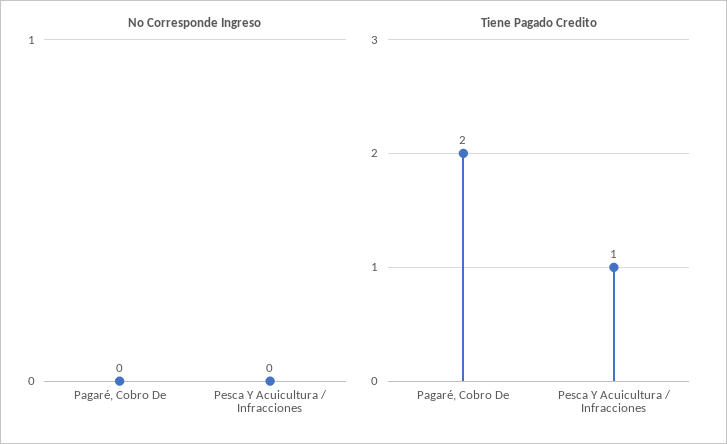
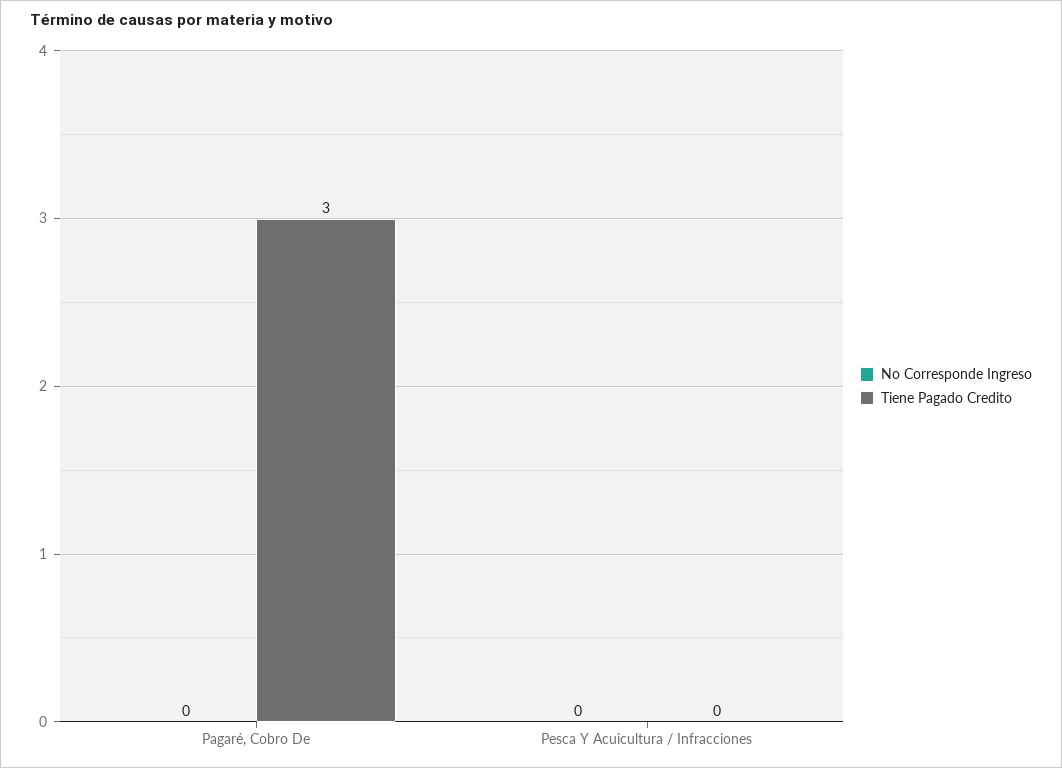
  {
    "No Corresponde Ingreso": {
      "Pagaré, Cobro De": 0,
      "Pesca Y Acuicultura / Infracciones": 0
    },
    "Tiene Pagado Credito": {
-     "Pagaré, Cobro De": 2,
+     "Pagaré, Cobro De": 3,
-     "Pesca Y Acuicultura / Infracciones": 1
+     "Pesca Y Acuicultura / Infracciones": 0
    }
  }

